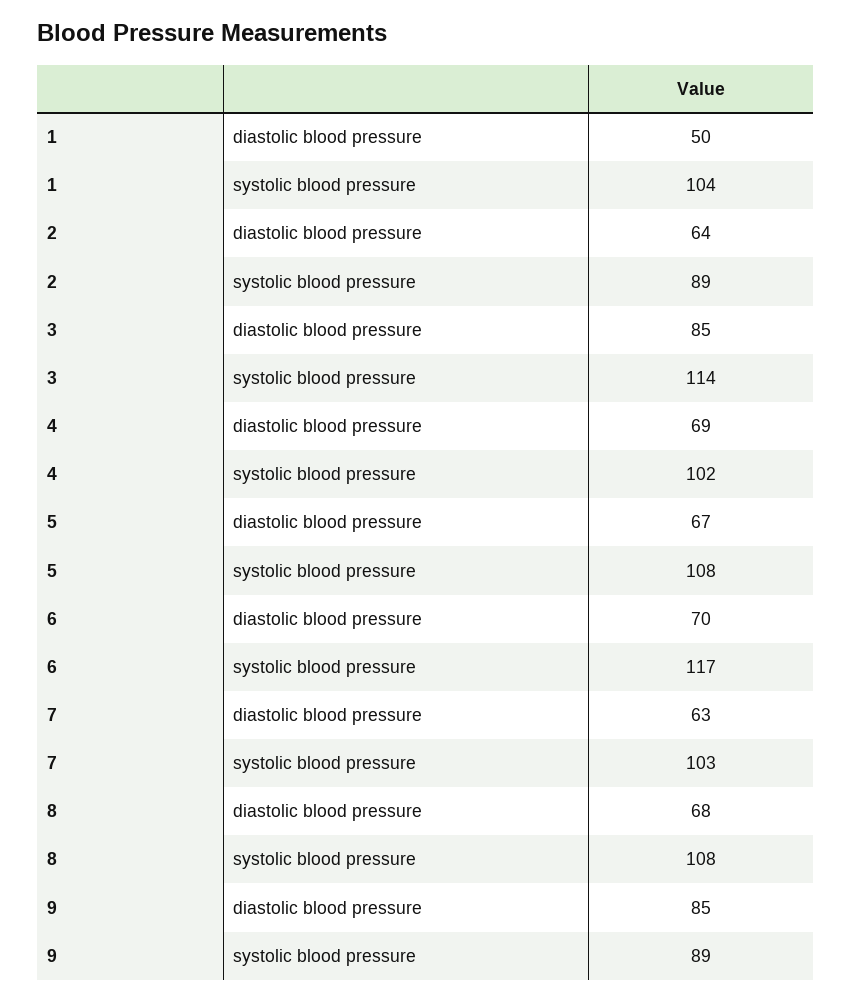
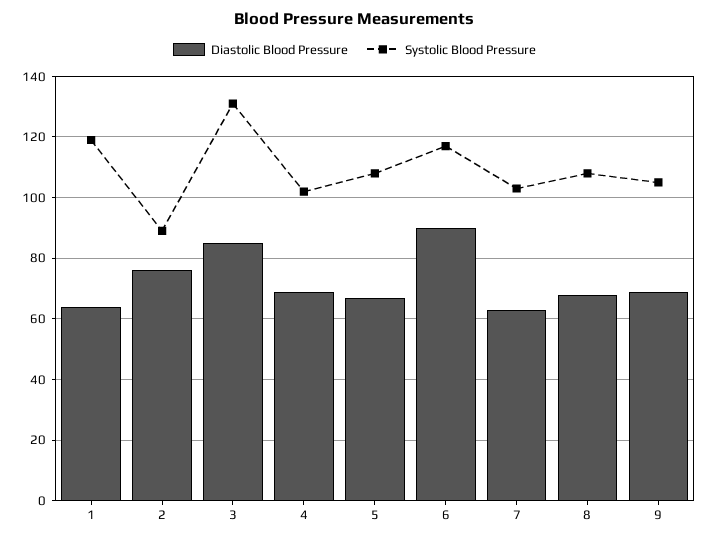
  {
    "diastolic blood pressure": {
-     "1": 50,
+     "1": 65,
-     "2": 64,
+     "2": 75,
      "3": 85,
      "4": 69,
      "5": 67,
-     "6": 70,
+     "6": 90,
      "7": 63,
      "8": 68,
-     "9": 85
+     "9": 70
    },
    "systolic blood pressure": {
-     "1": 104,
+     "1": 120,
      "2": 89,
-     "3": 114,
+     "3": 130,
      "4": 102,
      "5": 108,
      "6": 117,
      "7": 103,
      "8": 108,
-     "9": 89
+     "9": 105
    }
  }

